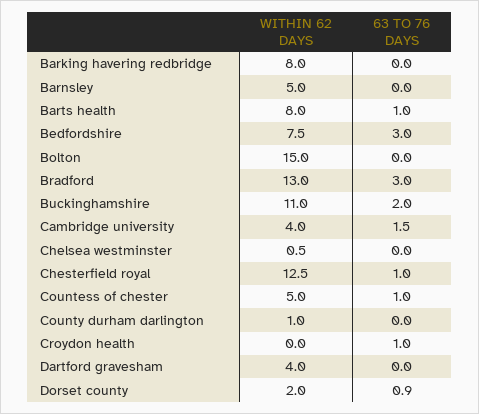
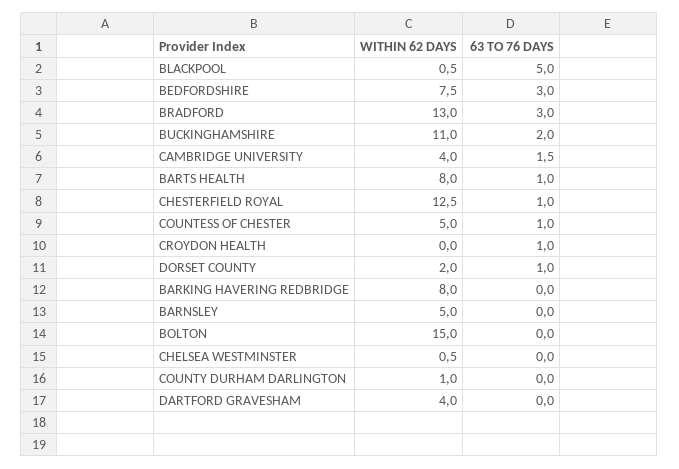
  {
    "WITHIN 62 DAYS": {
      "Barking havering redbridge": 8,
      "Barnsley": 5,
      "Barts health": 8,
      "Bedfordshire": 7.5,
      "Bolton": 15,
      "Bradford": 13,
      "Buckinghamshire": 11,
      "Cambridge university": 4,
      "Chelsea westminster": 0.5,
      "Chesterfield royal": 12.5,
      "Countess of chester": 5,
      "County durham darlington": 1,
      "Croydon health": 0,
      "Dartford gravesham": 4,
-     "Dorset county": 2
+     "Dorset county": 2,
+     "BLACKPOOL": 0.5
    },
    "63 TO 76 DAYS": {
      "Barking havering redbridge": 0,
      "Barnsley": 0,
      "Barts health": 1,
      "Bedfordshire": 3,
      "Bolton": 0,
      "Bradford": 3,
      "Buckinghamshire": 2,
      "Cambridge university": 1.5,
      "Chelsea westminster": 0,
      "Chesterfield royal": 1,
      "Countess of chester": 1,
      "County durham darlington": 0,
      "Croydon health": 1,
      "Dartford gravesham": 0,
-     "Dorset county": 0.9
+     "Dorset county": 1,
+     "BLACKPOOL": 5
    }
  }

